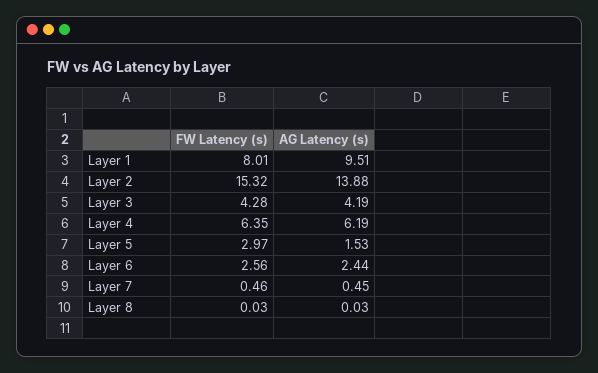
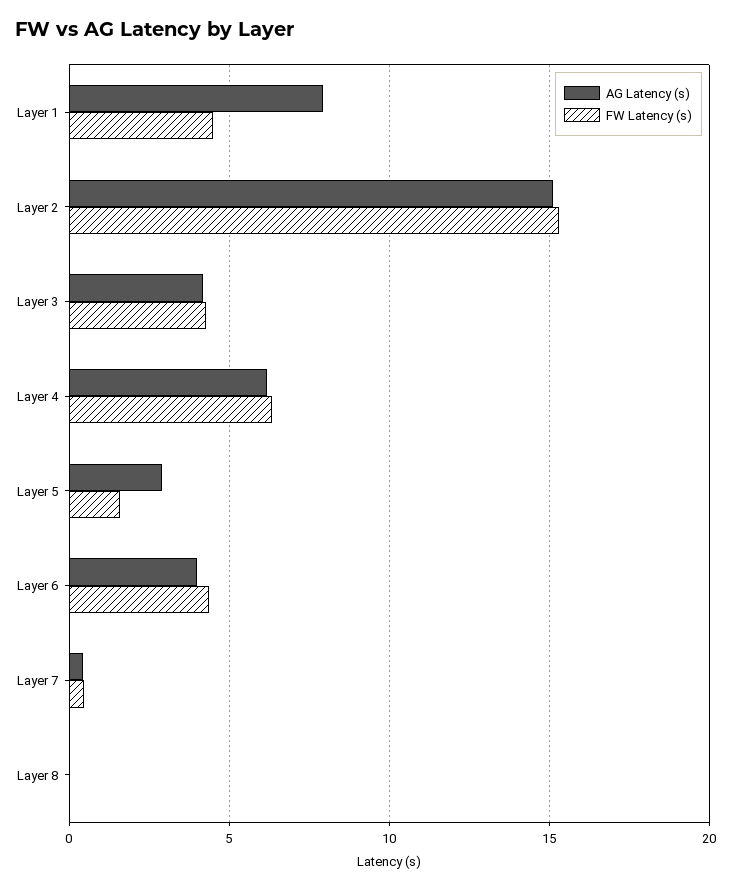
  {
    "FW Latency (s)": {
-     "Layer 1": 8.01,
+     "Layer 1": 4.5,
      "Layer 2": 15.32,
      "Layer 3": 4.28,
      "Layer 4": 6.35,
-     "Layer 5": 2.97,
+     "Layer 5": 1.5,
-     "Layer 6": 2.56,
+     "Layer 6": 4.5,
      "Layer 7": 0.46,
      "Layer 8": 0.03
    },
    "AG Latency (s)": {
-     "Layer 1": 9.51,
+     "Layer 1": 8,
-     "Layer 2": 13.88,
+     "Layer 2": 15,
      "Layer 3": 4.19,
      "Layer 4": 6.19,
-     "Layer 5": 1.53,
+     "Layer 5": 3,
-     "Layer 6": 2.44,
+     "Layer 6": 4,
      "Layer 7": 0.45,
      "Layer 8": 0.03
    }
  }

